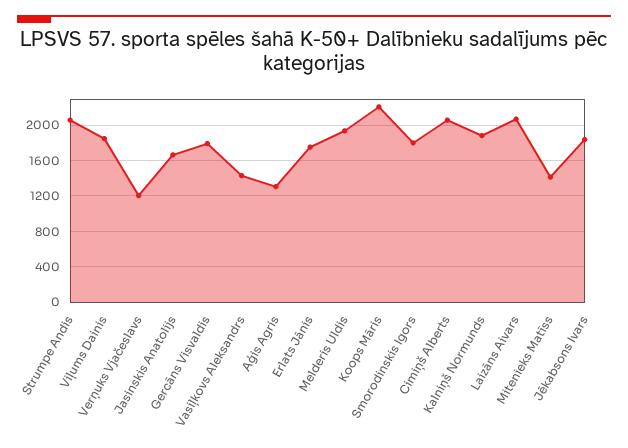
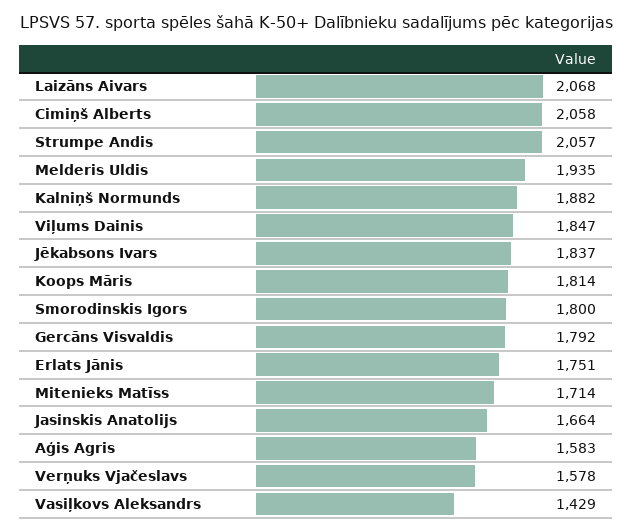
  {
    "Strumpe Andis": 2057,
    "Viļums Dainis": 1847,
-   "Verņuks Vjačeslavs": 1200,
+   "Verņuks Vjačeslavs": 1578,
    "Jasinskis Anatolijs": 1664,
    "Gercāns Visvaldis": 1792,
    "Vasiļkovs Aleksandrs": 1429,
-   "Aģis Agris": 1300,
+   "Aģis Agris": 1583,
    "Erlats Jānis": 1751,
    "Melderis Uldis": 1935,
-   "Koops Māris": 2200,
+   "Koops Māris": 1814,
    "Smorodinskis Igors": 1800,
    "Cimiņš Alberts": 2058,
    "Kalniņš Normunds": 1882,
    "Laizāns Aivars": 2068,
-   "Mitenieks Matīss": 1400,
+   "Mitenieks Matīss": 1714,
    "Jēkabsons Ivars": 1837
  }

